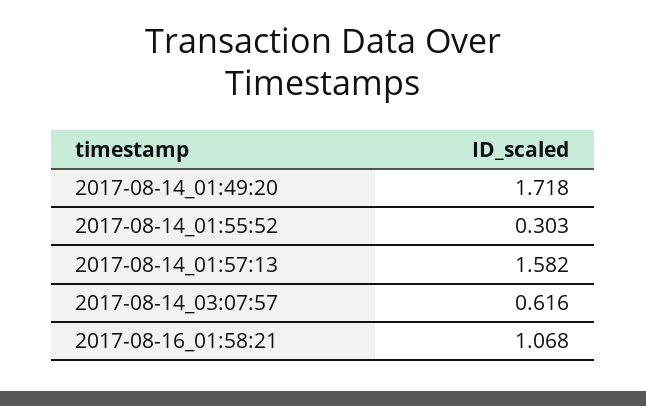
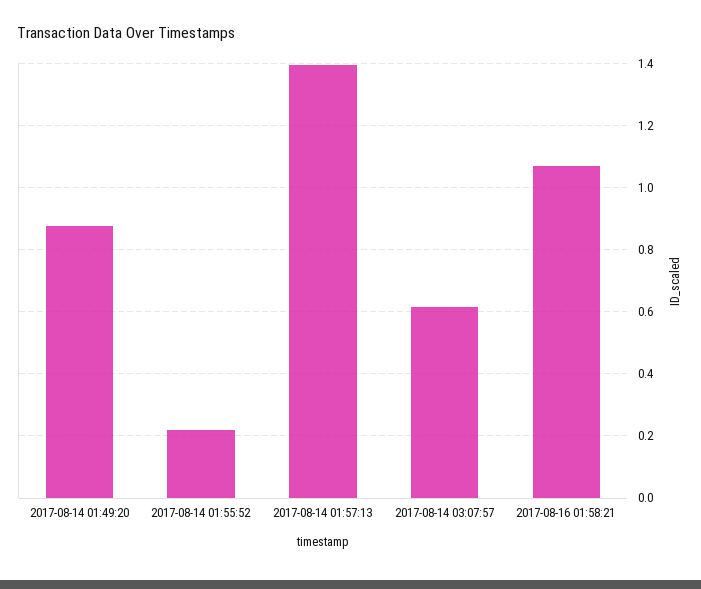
  {
-   "2017-08-14_01:49:20": 1.718,
+   "2017-08-14_01:49:20": 0.88,
-   "2017-08-14_01:55:52": 0.303,
+   "2017-08-14_01:55:52": 0.22,
-   "2017-08-14_01:57:13": 1.582,
+   "2017-08-14_01:57:13": 1.4,
    "2017-08-14_03:07:57": 0.616,
    "2017-08-16_01:58:21": 1.068
  }

